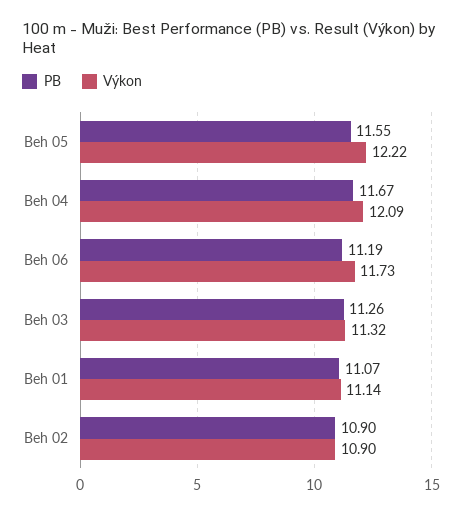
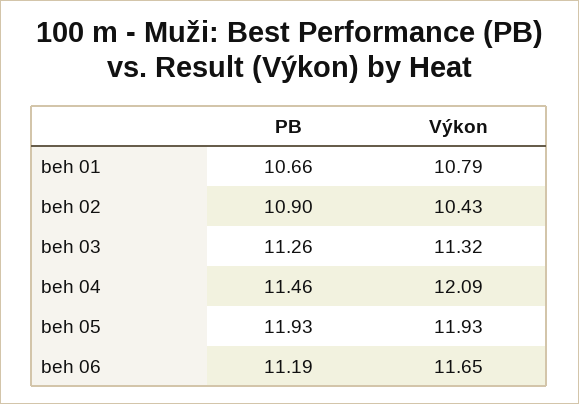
  {
    "PB": {
-     "Beh 05": 11.55,
+     "Beh 05": 11.93,
-     "Beh 04": 11.67,
+     "Beh 04": 11.46,
      "Beh 06": 11.19,
      "Beh 03": 11.26,
-     "Beh 01": 11.07,
+     "Beh 01": 10.66,
      "Beh 02": 10.9
    },
    "Výkon": {
-     "Beh 05": 12.22,
+     "Beh 05": 11.93,
      "Beh 04": 12.09,
-     "Beh 06": 11.73,
+     "Beh 06": 11.65,
      "Beh 03": 11.32,
-     "Beh 01": 11.14,
+     "Beh 01": 10.79,
-     "Beh 02": 10.9
+     "Beh 02": 10.43
    }
  }

